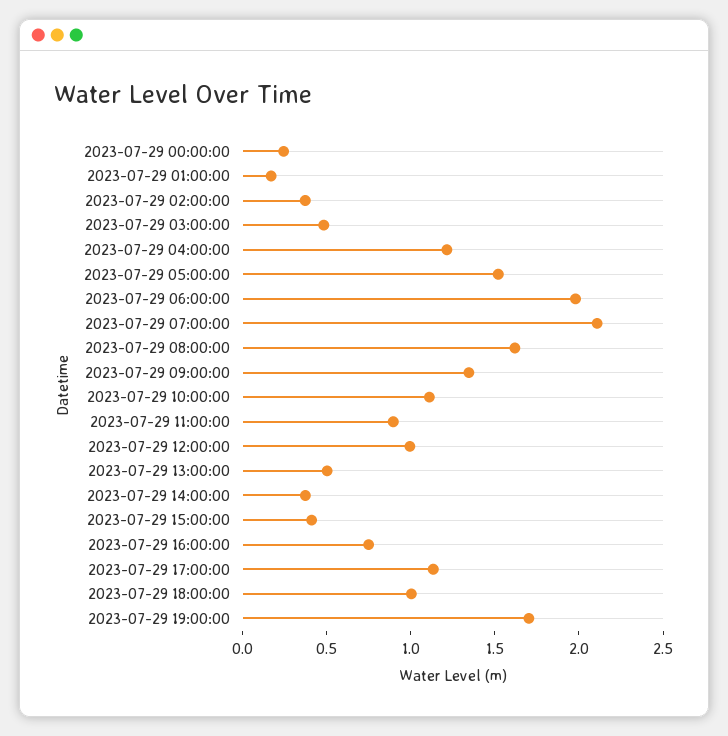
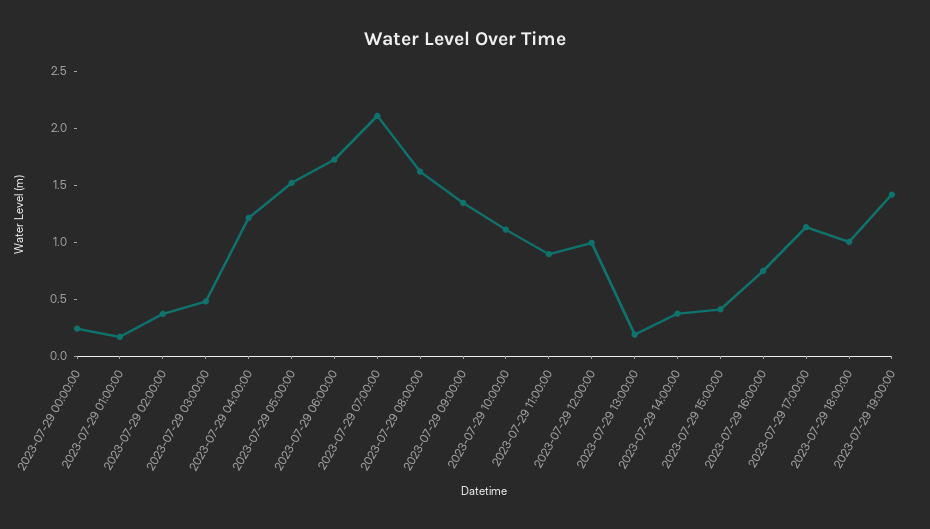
  {
    "2023-07-29 00:00:00": 0.2,
    "2023-07-29 01:00:00": 0.2,
    "2023-07-29 02:00:00": 0.4,
    "2023-07-29 03:00:00": 0.5,
    "2023-07-29 04:00:00": 1.2,
    "2023-07-29 05:00:00": 1.5,
-   "2023-07-29 06:00:00": 2,
+   "2023-07-29 06:00:00": 1.7,
    "2023-07-29 07:00:00": 2.1,
    "2023-07-29 08:00:00": 1.6,
    "2023-07-29 09:00:00": 1.3,
    "2023-07-29 10:00:00": 1.1,
    "2023-07-29 11:00:00": 0.9,
    "2023-07-29 12:00:00": 1,
-   "2023-07-29 13:00:00": 0.5,
+   "2023-07-29 13:00:00": 0.2,
    "2023-07-29 14:00:00": 0.4,
    "2023-07-29 15:00:00": 0.4,
    "2023-07-29 16:00:00": 0.7,
    "2023-07-29 17:00:00": 1.1,
    "2023-07-29 18:00:00": 1,
-   "2023-07-29 19:00:00": 1.7
+   "2023-07-29 19:00:00": 1.4
  }

